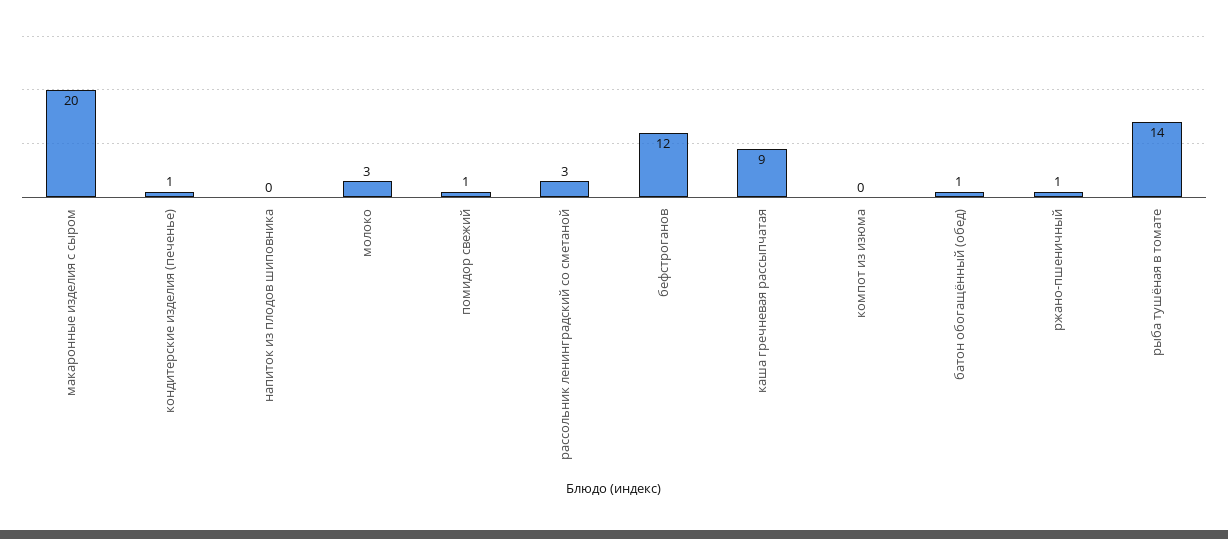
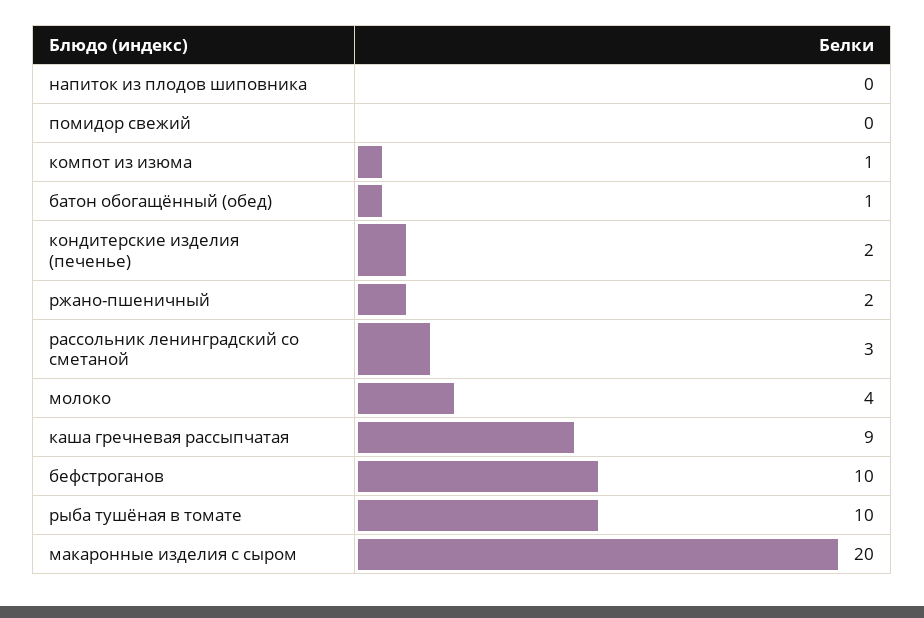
  {
    "макаронные изделия с сыром": 20,
-   "кондитерские изделия (печенье)": 1,
+   "кондитерские изделия (печенье)": 2,
    "напиток из плодов шиповника": 0,
-   "молоко": 3,
+   "молоко": 4,
-   "помидор свежий": 1,
+   "помидор свежий": 0,
    "рассольник ленинградский со сметаной": 3,
-   "бефстроганов": 12,
+   "бефстроганов": 10,
    "каша гречневая рассыпчатая": 9,
-   "компот из изюма": 0,
+   "компот из изюма": 1,
    "батон обогащённый (обед)": 1,
-   "ржано-пшеничный": 1,
+   "ржано-пшеничный": 2,
-   "рыба тушёная в томате": 14
+   "рыба тушёная в томате": 10
  }

